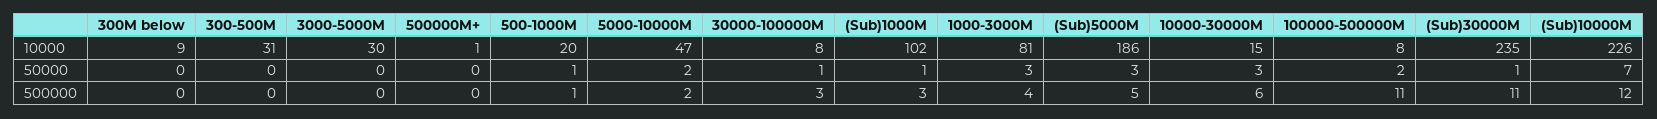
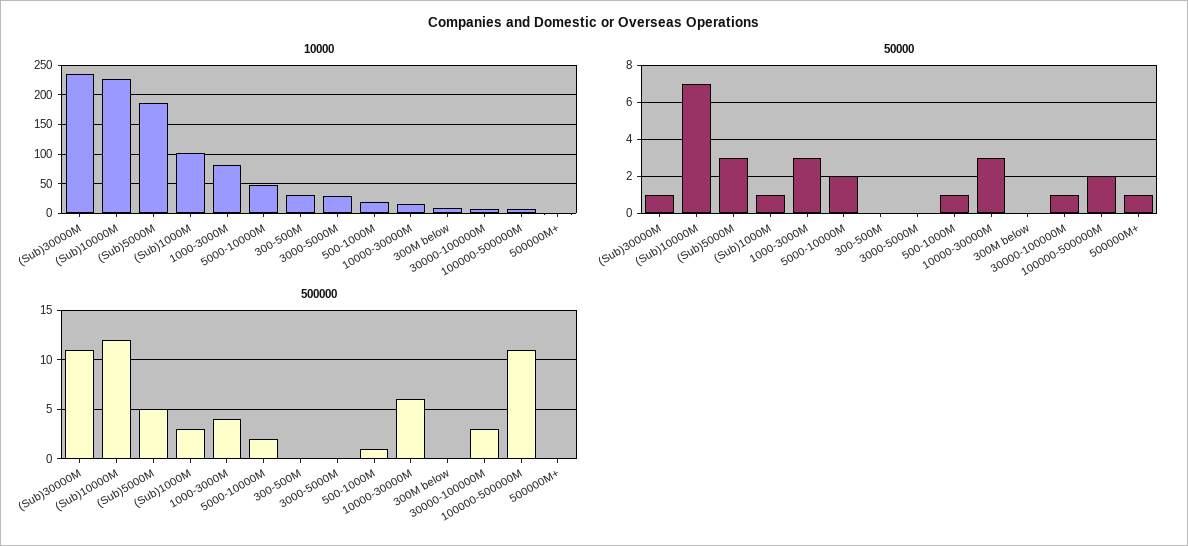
  {
    "10000": {
      "300M below": 9,
      "300-500M": 31,
      "3000-5000M": 30,
      "500000M+": 1,
      "500-1000M": 20,
      "5000-10000M": 47,
      "30000-100000M": 8,
      "(Sub)1000M": 102,
      "1000-3000M": 81,
      "(Sub)5000M": 186,
      "10000-30000M": 15,
      "100000-500000M": 8,
      "(Sub)30000M": 235,
      "(Sub)10000M": 226
    },
    "50000": {
      "300M below": 0,
      "300-500M": 0,
      "3000-5000M": 0,
-     "500000M+": 0,
+     "500000M+": 1,
      "500-1000M": 1,
      "5000-10000M": 2,
      "30000-100000M": 1,
      "(Sub)1000M": 1,
      "1000-3000M": 3,
      "(Sub)5000M": 3,
      "10000-30000M": 3,
      "100000-500000M": 2,
      "(Sub)30000M": 1,
      "(Sub)10000M": 7
    },
    "500000": {
      "300M below": 0,
      "300-500M": 0,
      "3000-5000M": 0,
      "500000M+": 0,
      "500-1000M": 1,
      "5000-10000M": 2,
      "30000-100000M": 3,
      "(Sub)1000M": 3,
      "1000-3000M": 4,
      "(Sub)5000M": 5,
      "10000-30000M": 6,
      "100000-500000M": 11,
      "(Sub)30000M": 11,
      "(Sub)10000M": 12
    }
  }

